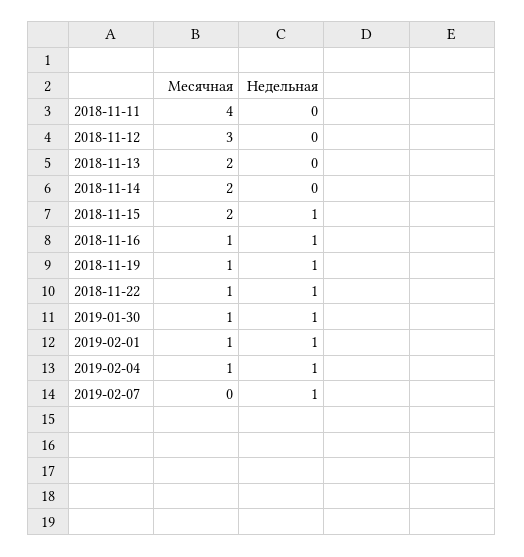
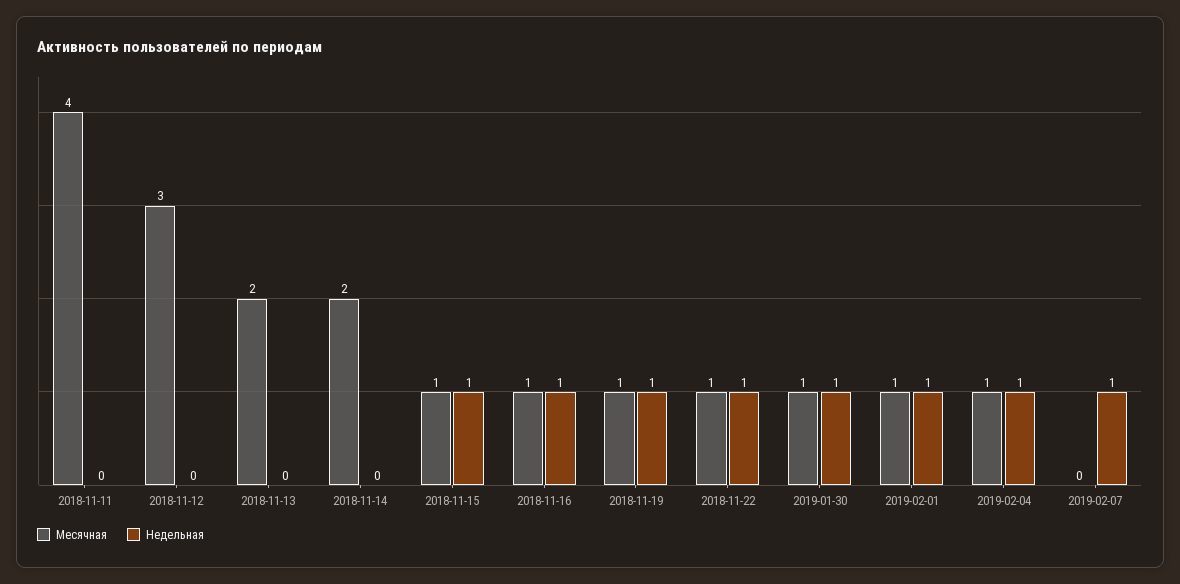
  {
    "Месячная": {
      "2018-11-11": 4,
      "2018-11-12": 3,
      "2018-11-13": 2,
      "2018-11-14": 2,
-     "2018-11-15": 2,
+     "2018-11-15": 1,
      "2018-11-16": 1,
      "2018-11-19": 1,
      "2018-11-22": 1,
      "2019-01-30": 1,
      "2019-02-01": 1,
      "2019-02-04": 1,
      "2019-02-07": 0
    },
    "Недельная": {
      "2018-11-11": 0,
      "2018-11-12": 0,
      "2018-11-13": 0,
      "2018-11-14": 0,
      "2018-11-15": 1,
      "2018-11-16": 1,
      "2018-11-19": 1,
      "2018-11-22": 1,
      "2019-01-30": 1,
      "2019-02-01": 1,
      "2019-02-04": 1,
      "2019-02-07": 1
    }
  }

